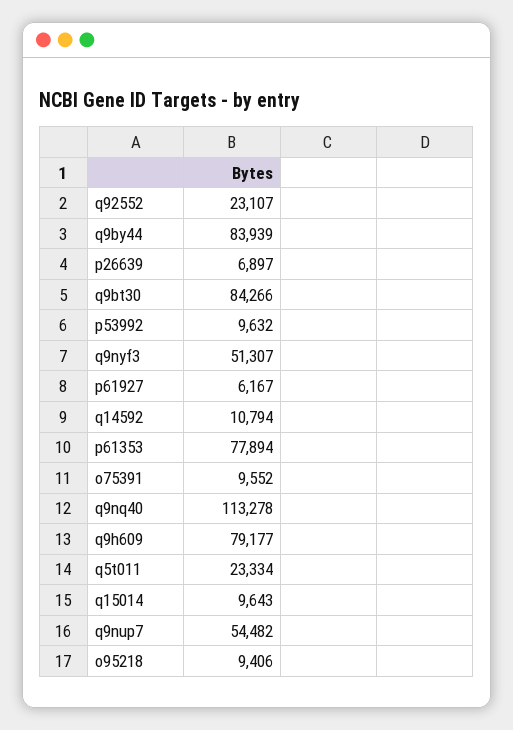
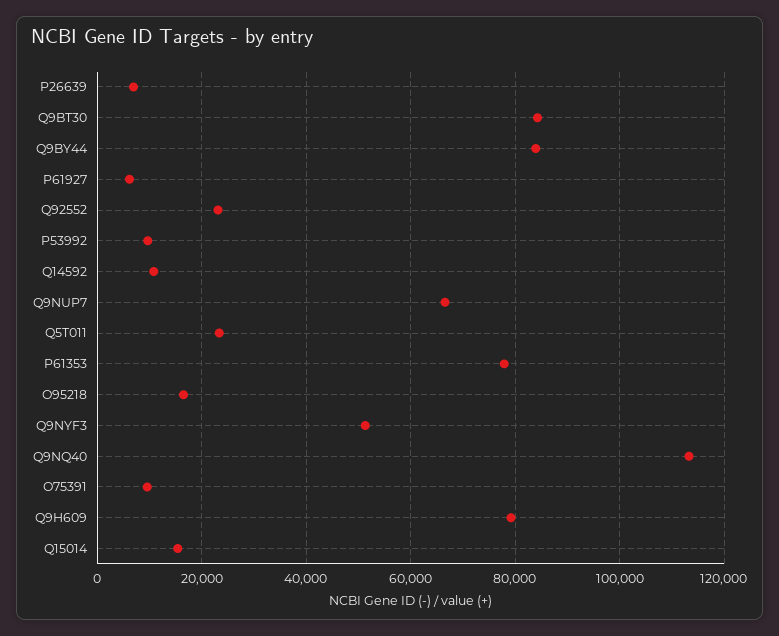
  {
    "q92552": 23107,
    "q9by44": 83939,
    "p26639": 6897,
    "q9bt30": 84266,
    "p53992": 9632,
    "q9nyf3": 51307,
    "p61927": 6167,
    "q14592": 10794,
    "p61353": 77894,
    "o75391": 9552,
    "q9nq40": 113278,
    "q9h609": 79177,
    "q5t011": 23334,
-   "q15014": 9643,
+   "q15014": 16000,
-   "q9nup7": 54482,
+   "q9nup7": 66000,
-   "o95218": 9406
+   "o95218": 16000
  }

